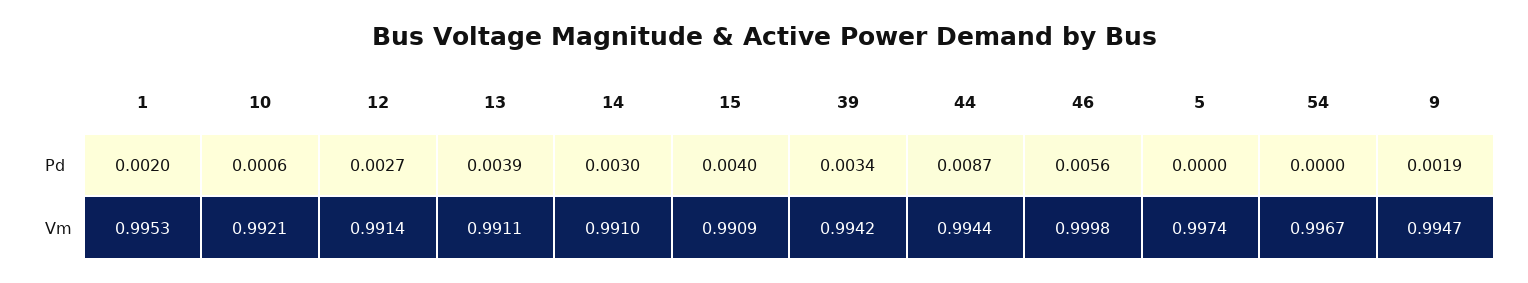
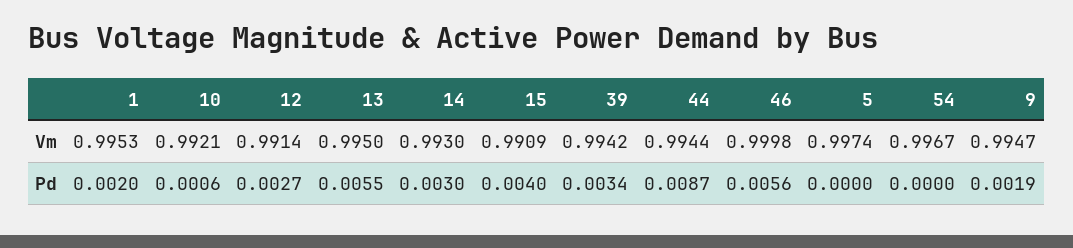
  {
    "1": {
      "Pd": 0.002,
      "Vm": 0.9953
    },
    "10": {
      "Pd": 0.0006,
      "Vm": 0.9921
    },
    "12": {
      "Pd": 0.0027,
      "Vm": 0.9914
    },
    "13": {
-     "Pd": 0.0039,
+     "Pd": 0.0055,
-     "Vm": 0.9911
+     "Vm": 0.995
    },
    "14": {
      "Pd": 0.003,
-     "Vm": 0.991
+     "Vm": 0.993
    },
    "15": {
      "Pd": 0.004,
      "Vm": 0.9909
    },
    "39": {
      "Pd": 0.0034,
      "Vm": 0.9942
    },
    "44": {
      "Pd": 0.0087,
      "Vm": 0.9944
    },
    "46": {
      "Pd": 0.0056,
      "Vm": 0.9998
    },
    "5": {
      "Pd": 0,
      "Vm": 0.9974
    },
    "54": {
      "Pd": 0,
      "Vm": 0.9967
    },
    "9": {
      "Pd": 0.0019,
      "Vm": 0.9947
    }
  }

